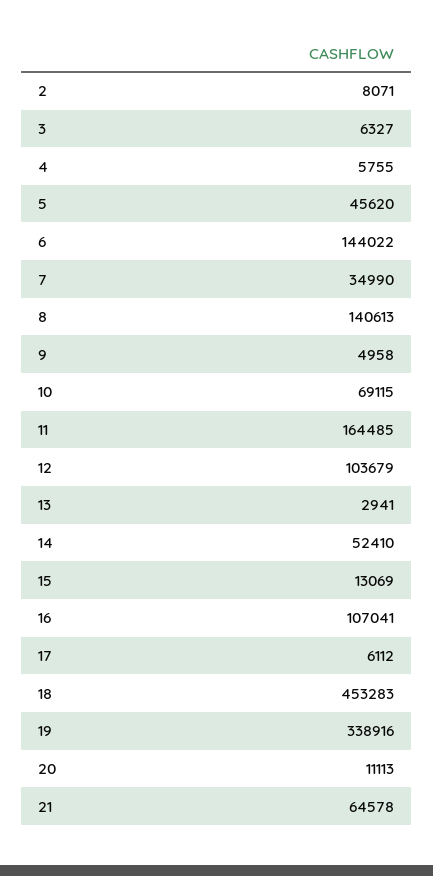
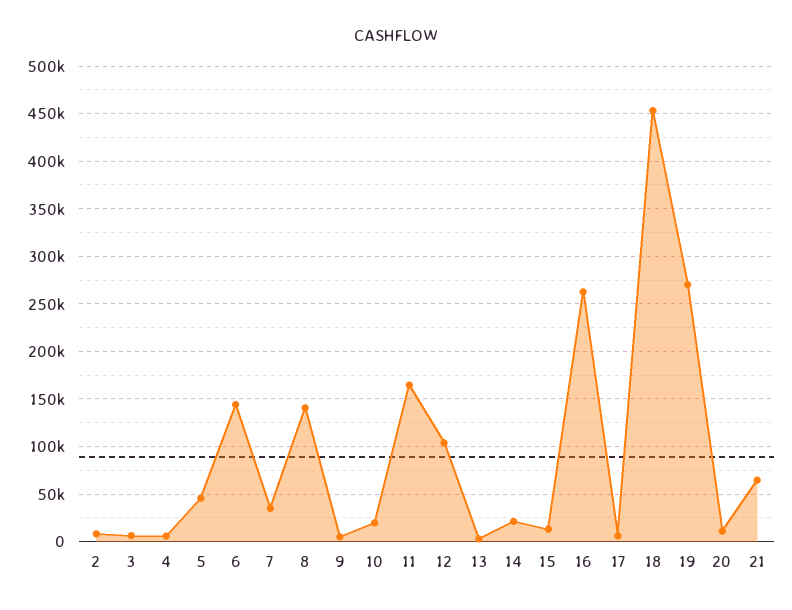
  {
    "2": 8071,
    "3": 6327,
    "4": 5755,
    "5": 45620,
    "6": 144022,
    "7": 34990,
    "8": 140613,
    "9": 4958,
-   "10": 69115,
+   "10": 20000,
    "11": 164485,
    "12": 103679,
    "13": 2941,
-   "14": 52410,
+   "14": 20000,
    "15": 13069,
-   "16": 107041,
+   "16": 260000,
    "17": 6112,
    "18": 453283,
-   "19": 338916,
+   "19": 270000,
    "20": 11113,
    "21": 64578
  }

